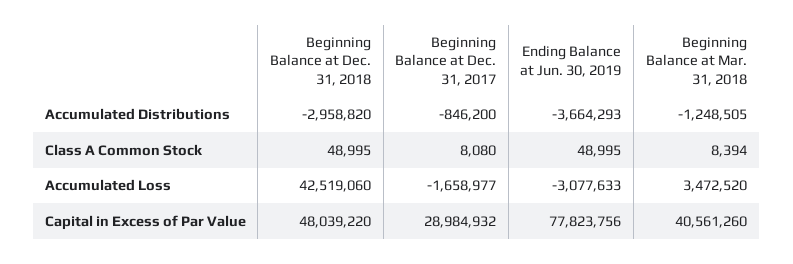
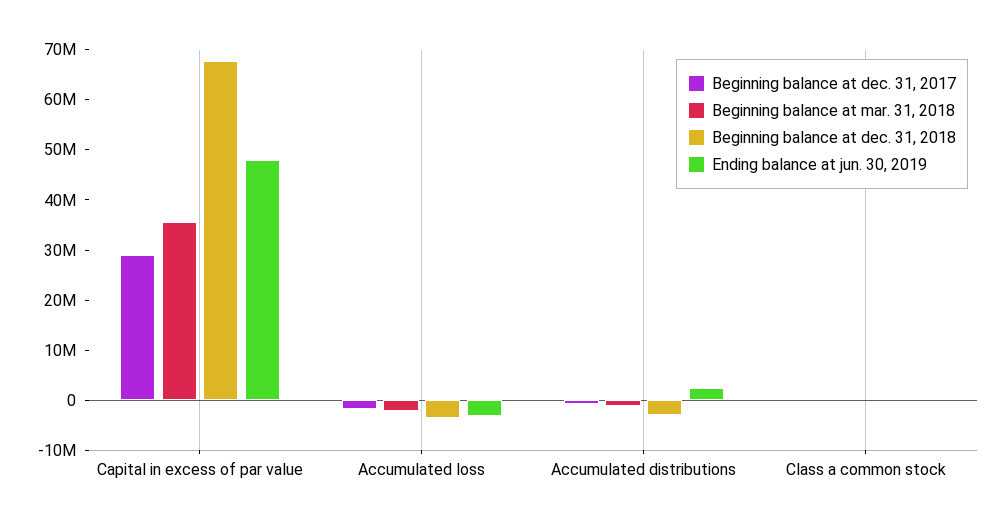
  {
    "Beginning Balance at Dec. 31, 2018": {
      "Accumulated Distributions": -2958820,
      "Class A Common Stock": 48995,
-     "Accumulated Loss": 42519060,
+     "Accumulated Loss": -4000000,
-     "Capital in Excess of Par Value": 48039220
+     "Capital in Excess of Par Value": 68000000
    },
    "Beginning Balance at Dec. 31, 2017": {
      "Accumulated Distributions": -846200,
      "Class A Common Stock": 8080,
      "Accumulated Loss": -1658977,
      "Capital in Excess of Par Value": 28984932
    },
    "Ending Balance at Jun. 30, 2019": {
-     "Accumulated Distributions": -3664293,
+     "Accumulated Distributions": 2000000,
      "Class A Common Stock": 48995,
      "Accumulated Loss": -3077633,
-     "Capital in Excess of Par Value": 77823756
+     "Capital in Excess of Par Value": 48000000
    },
    "Beginning Balance at Mar. 31, 2018": {
      "Accumulated Distributions": -1248505,
      "Class A Common Stock": 8394,
-     "Accumulated Loss": 3472520,
+     "Accumulated Loss": -2000000,
-     "Capital in Excess of Par Value": 40561260
+     "Capital in Excess of Par Value": 36000000
    }
  }

